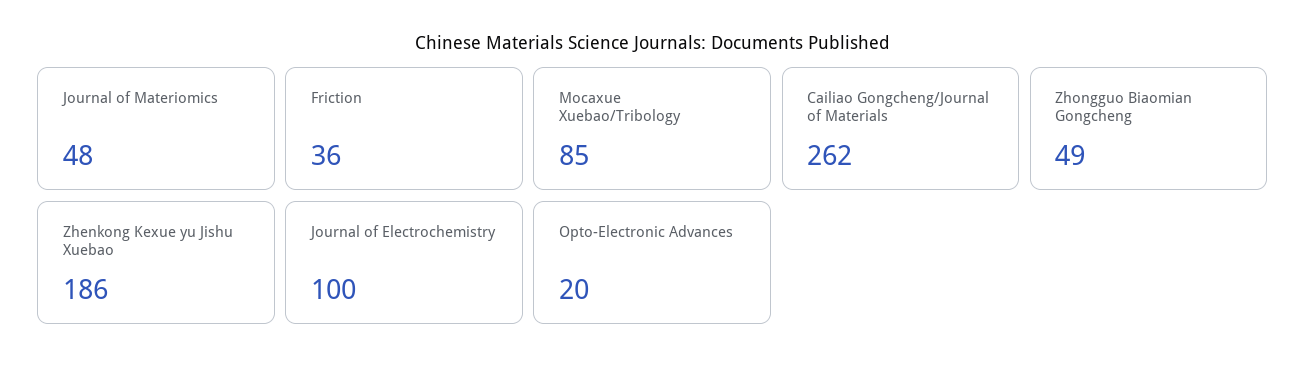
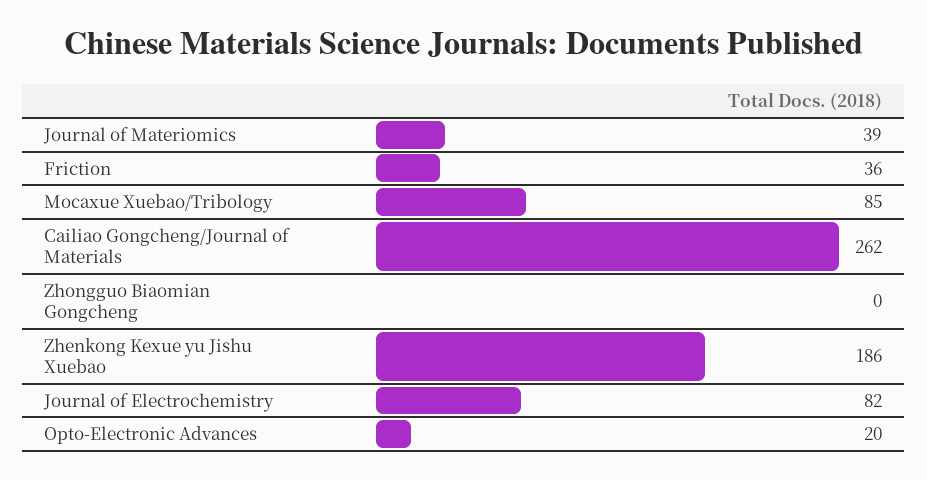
  {
-   "Journal of Materiomics": 48,
+   "Journal of Materiomics": 39,
    "Friction": 36,
    "Mocaxue Xuebao/Tribology": 85,
    "Cailiao Gongcheng/Journal of Materials": 262,
-   "Zhongguo Biaomian Gongcheng": 49,
+   "Zhongguo Biaomian Gongcheng": 0,
    "Zhenkong Kexue yu Jishu Xuebao": 186,
-   "Journal of Electrochemistry": 100,
+   "Journal of Electrochemistry": 82,
    "Opto-Electronic Advances": 20
  }

